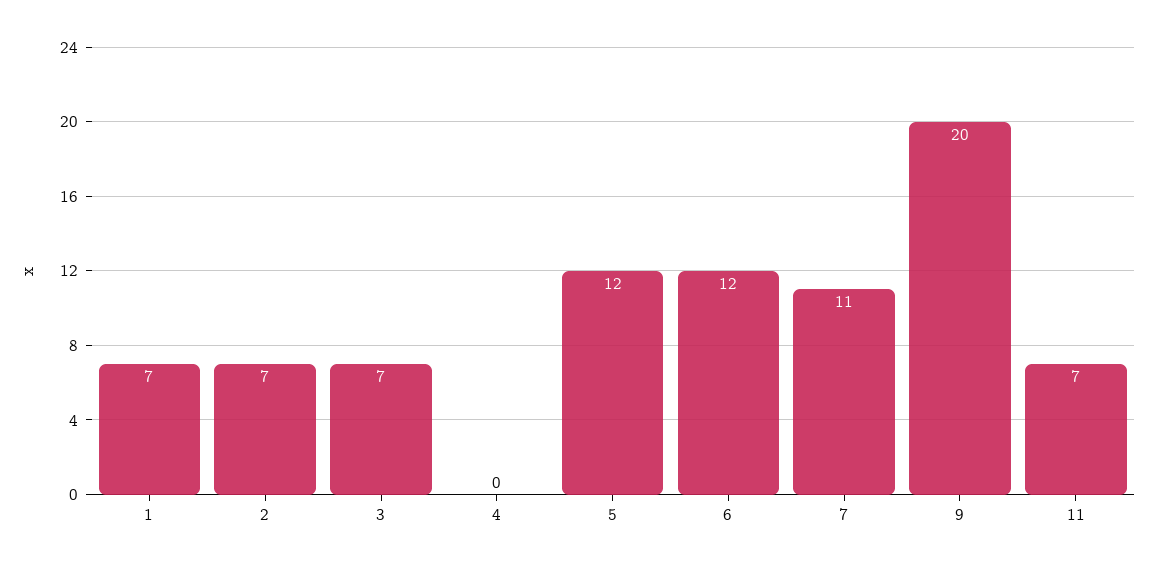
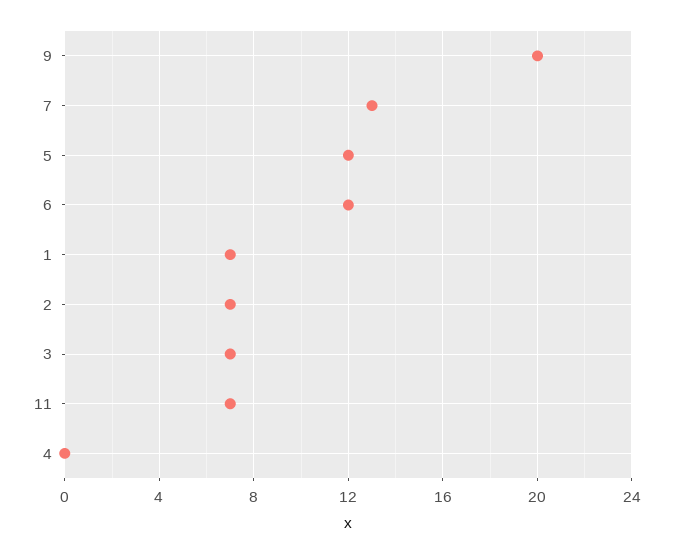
  {
    "1": 7,
    "2": 7,
    "3": 7,
    "4": 0,
    "5": 12,
    "6": 12,
-   "7": 11,
+   "7": 13,
    "9": 20,
    "11": 7
  }

